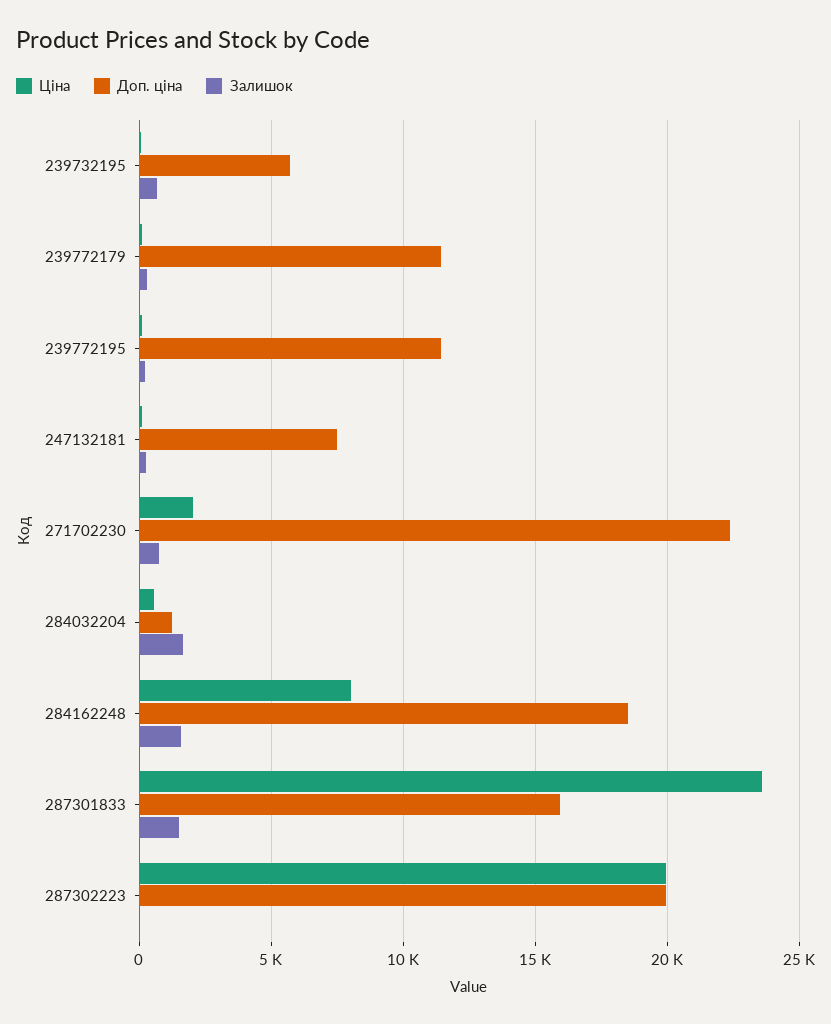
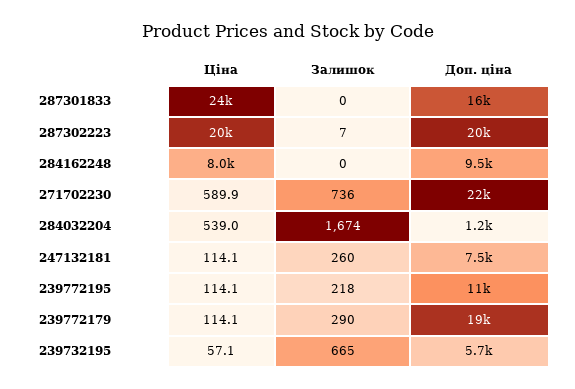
  {
    "Ціна": {
      "239732195": 57.1,
      "239772179": 114.1,
      "239772195": 114.1,
      "247132181": 114.1,
-     "271702230": 2000,
+     "271702230": 589.9,
      "284032204": 539,
      "284162248": 8000,
      "287301833": 24000,
      "287302223": 20000
    },
    "Доп. ціна": {
      "239732195": 5700,
-     "239772179": 11500,
+     "239772179": 19000,
      "239772195": 11000,
      "247132181": 7500,
      "271702230": 22000,
      "284032204": 1200,
-     "284162248": 18500,
+     "284162248": 9500,
      "287301833": 16000,
      "287302223": 20000
    },
    "Залишок": {
      "239732195": 665,
      "239772179": 290,
      "239772195": 218,
      "247132181": 260,
      "271702230": 736,
      "284032204": 1674,
-     "284162248": 1500,
+     "284162248": 0,
-     "287301833": 1500,
+     "287301833": 0,
      "287302223": 7
    }
  }

